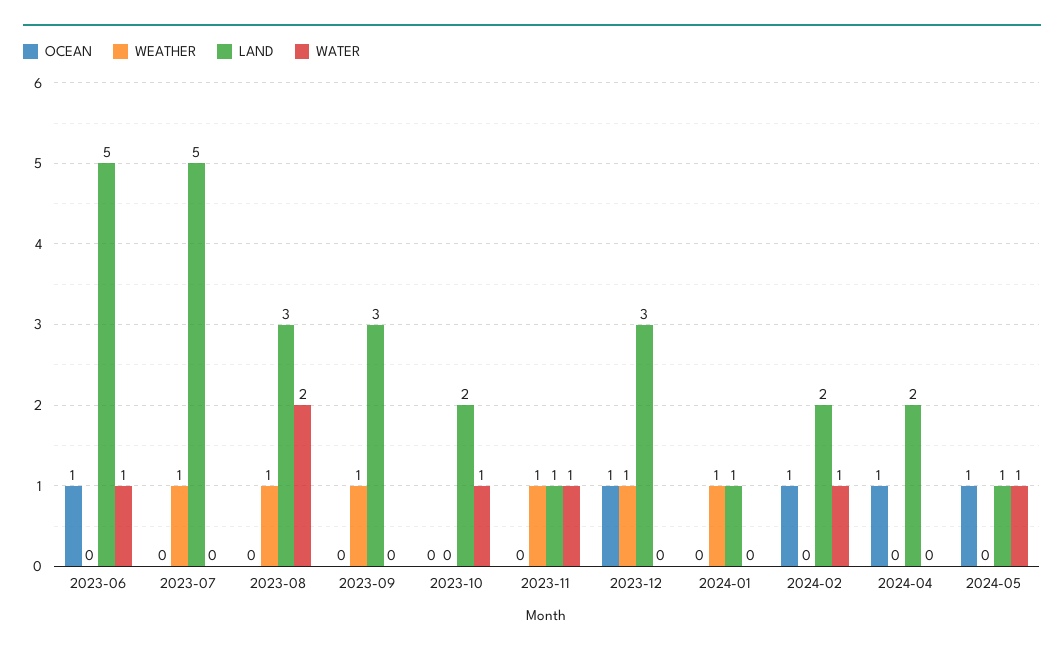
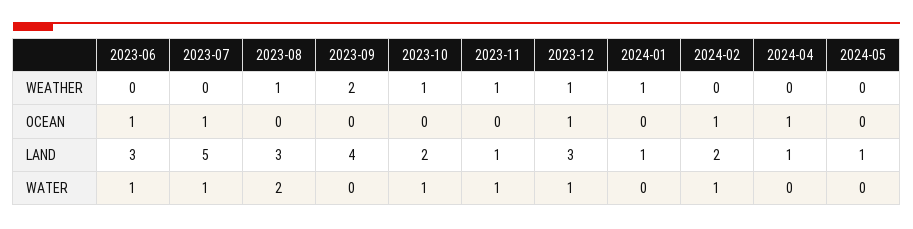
  {
    "OCEAN": {
      "2023-06": 1,
-     "2023-07": 0,
+     "2023-07": 1,
      "2023-08": 0,
      "2023-09": 0,
      "2023-10": 0,
      "2023-11": 0,
      "2023-12": 1,
      "2024-01": 0,
      "2024-02": 1,
      "2024-04": 1,
-     "2024-05": 1
+     "2024-05": 0
    },
    "WEATHER": {
      "2023-06": 0,
-     "2023-07": 1,
+     "2023-07": 0,
      "2023-08": 1,
-     "2023-09": 1,
+     "2023-09": 2,
-     "2023-10": 0,
+     "2023-10": 1,
      "2023-11": 1,
      "2023-12": 1,
      "2024-01": 1,
      "2024-02": 0,
      "2024-04": 0,
      "2024-05": 0
    },
    "LAND": {
-     "2023-06": 5,
+     "2023-06": 3,
      "2023-07": 5,
      "2023-08": 3,
-     "2023-09": 3,
+     "2023-09": 4,
      "2023-10": 2,
      "2023-11": 1,
      "2023-12": 3,
      "2024-01": 1,
      "2024-02": 2,
-     "2024-04": 2,
+     "2024-04": 1,
      "2024-05": 1
    },
    "WATER": {
      "2023-06": 1,
-     "2023-07": 0,
+     "2023-07": 1,
      "2023-08": 2,
      "2023-09": 0,
      "2023-10": 1,
      "2023-11": 1,
-     "2023-12": 0,
+     "2023-12": 1,
      "2024-01": 0,
      "2024-02": 1,
      "2024-04": 0,
-     "2024-05": 1
+     "2024-05": 0
    }
  }

